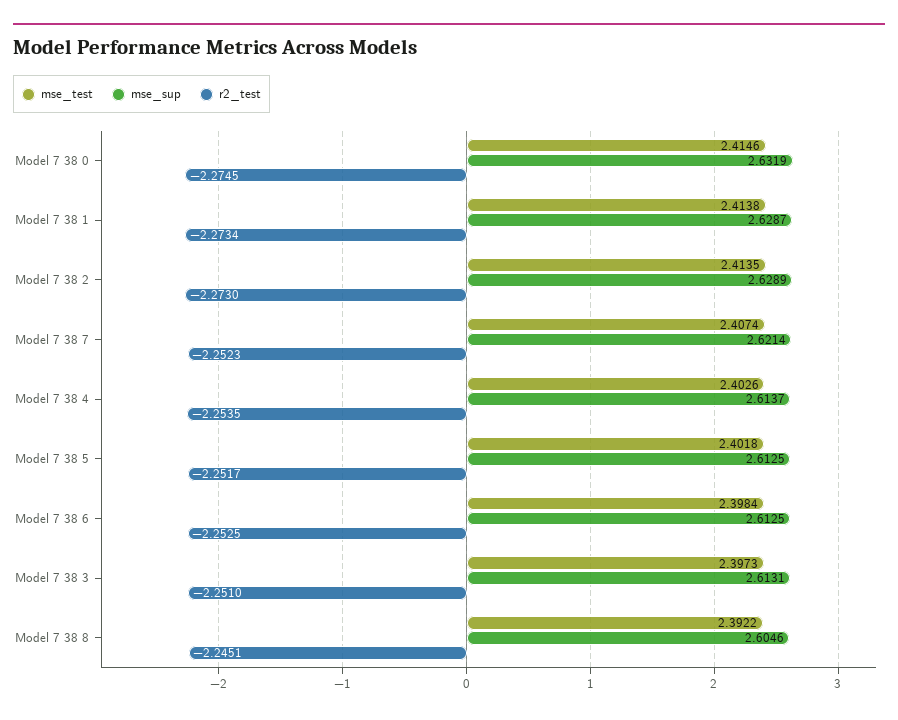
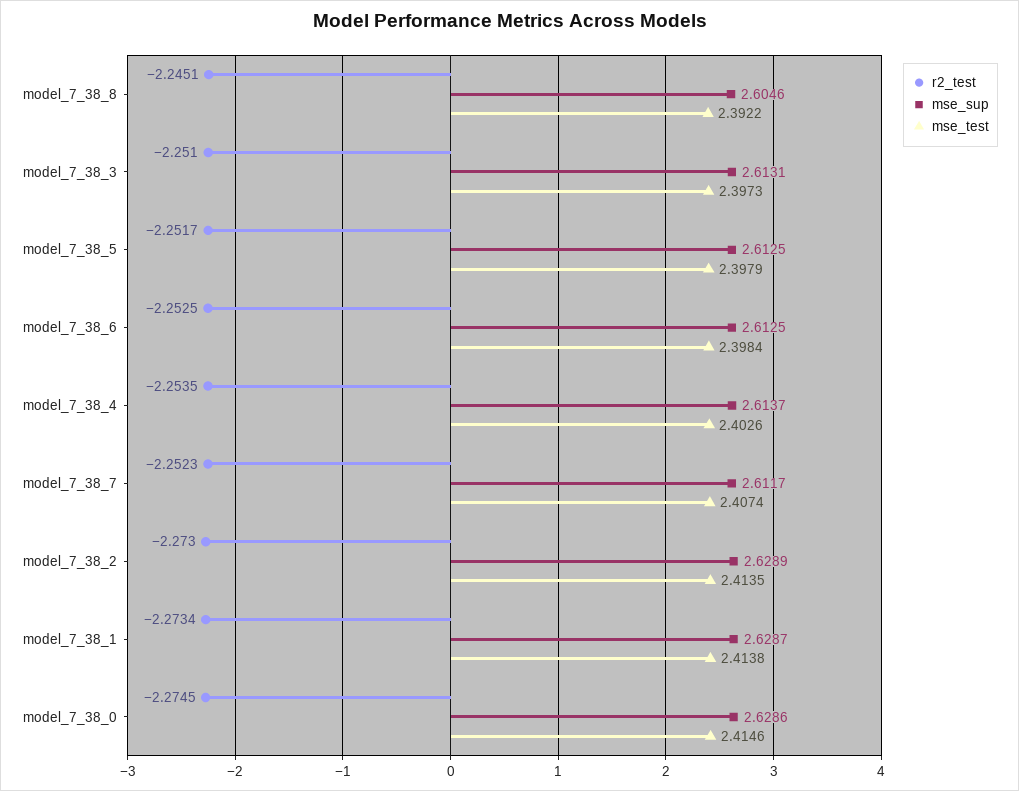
  {
    "mse_test": {
      "Model 7 38 0": 2.4146,
      "Model 7 38 1": 2.4138,
      "Model 7 38 2": 2.4135,
      "Model 7 38 7": 2.4074,
      "Model 7 38 4": 2.4026,
-     "Model 7 38 5": 2.4018,
+     "Model 7 38 5": 2.3979,
      "Model 7 38 6": 2.3984,
      "Model 7 38 3": 2.3973,
      "Model 7 38 8": 2.3922
    },
    "mse_sup": {
-     "Model 7 38 0": 2.6319,
+     "Model 7 38 0": 2.6286,
      "Model 7 38 1": 2.6287,
      "Model 7 38 2": 2.6289,
-     "Model 7 38 7": 2.6214,
+     "Model 7 38 7": 2.6117,
      "Model 7 38 4": 2.6137,
      "Model 7 38 5": 2.6125,
      "Model 7 38 6": 2.6125,
      "Model 7 38 3": 2.6131,
      "Model 7 38 8": 2.6046
    },
    "r2_test": {
      "Model 7 38 0": -2.2745,
      "Model 7 38 1": -2.2734,
      "Model 7 38 2": -2.273,
      "Model 7 38 7": -2.2523,
      "Model 7 38 4": -2.2535,
      "Model 7 38 5": -2.2517,
      "Model 7 38 6": -2.2525,
      "Model 7 38 3": -2.251,
      "Model 7 38 8": -2.2451
    }
  }

